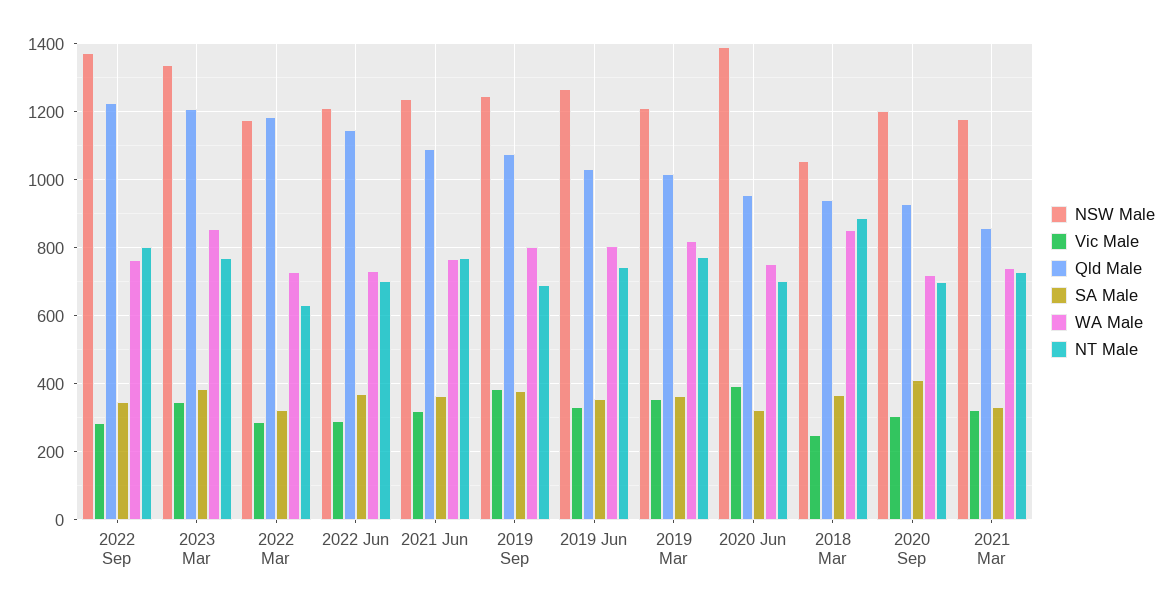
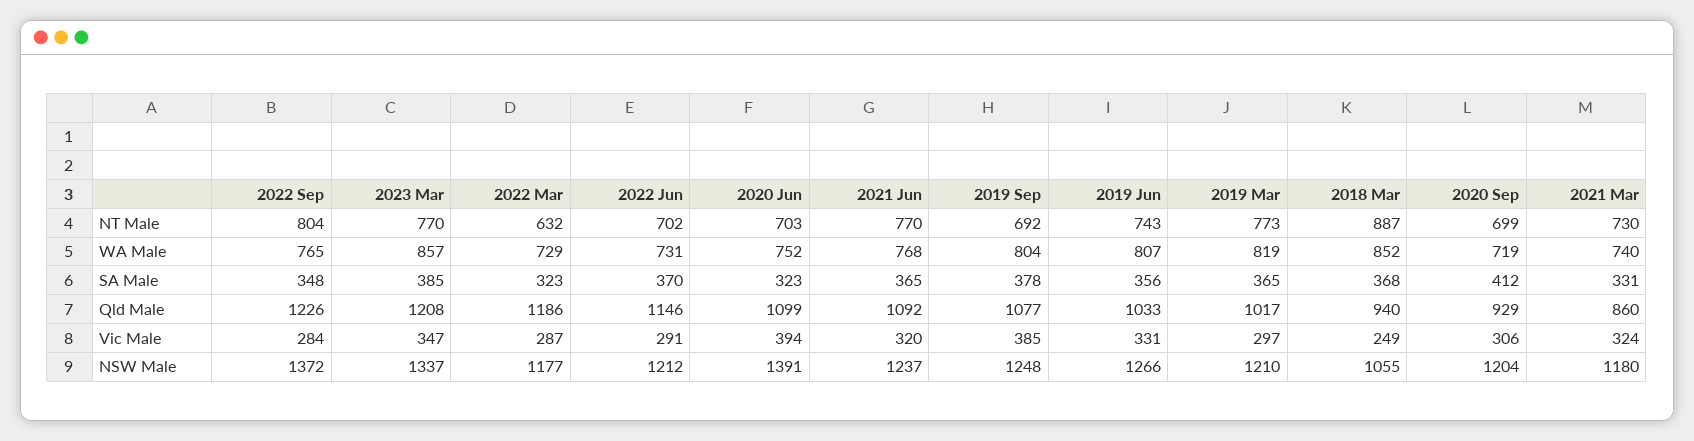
  {
    "NSW Male": {
      "2022 Sep": 1372,
      "2023 Mar": 1337,
      "2022 Mar": 1177,
      "2022 Jun": 1212,
      "2021 Jun": 1237,
      "2019 Sep": 1248,
      "2019 Jun": 1266,
      "2019 Mar": 1210,
      "2020 Jun": 1391,
      "2018 Mar": 1055,
      "2020 Sep": 1204,
      "2021 Mar": 1180
    },
    "Vic Male": {
      "2022 Sep": 284,
      "2023 Mar": 347,
      "2022 Mar": 287,
      "2022 Jun": 291,
      "2021 Jun": 320,
      "2019 Sep": 385,
      "2019 Jun": 331,
-     "2019 Mar": 360,
+     "2019 Mar": 297,
      "2020 Jun": 394,
      "2018 Mar": 249,
      "2020 Sep": 306,
      "2021 Mar": 324
    },
    "Qld Male": {
      "2022 Sep": 1226,
      "2023 Mar": 1208,
      "2022 Mar": 1186,
      "2022 Jun": 1146,
      "2021 Jun": 1092,
      "2019 Sep": 1077,
      "2019 Jun": 1033,
      "2019 Mar": 1017,
-     "2020 Jun": 960,
+     "2020 Jun": 1099,
      "2018 Mar": 940,
      "2020 Sep": 929,
      "2021 Mar": 860
    },
    "SA Male": {
      "2022 Sep": 348,
      "2023 Mar": 385,
      "2022 Mar": 323,
      "2022 Jun": 370,
      "2021 Jun": 365,
      "2019 Sep": 378,
      "2019 Jun": 356,
      "2019 Mar": 365,
      "2020 Jun": 323,
      "2018 Mar": 368,
      "2020 Sep": 412,
      "2021 Mar": 331
    },
    "WA Male": {
      "2022 Sep": 765,
      "2023 Mar": 857,
      "2022 Mar": 729,
      "2022 Jun": 731,
      "2021 Jun": 768,
      "2019 Sep": 804,
      "2019 Jun": 807,
      "2019 Mar": 819,
      "2020 Jun": 752,
      "2018 Mar": 852,
      "2020 Sep": 719,
      "2021 Mar": 740
    },
    "NT Male": {
      "2022 Sep": 804,
      "2023 Mar": 770,
      "2022 Mar": 632,
      "2022 Jun": 702,
      "2021 Jun": 770,
      "2019 Sep": 692,
      "2019 Jun": 743,
      "2019 Mar": 773,
      "2020 Jun": 703,
      "2018 Mar": 887,
      "2020 Sep": 699,
      "2021 Mar": 730
    }
  }

